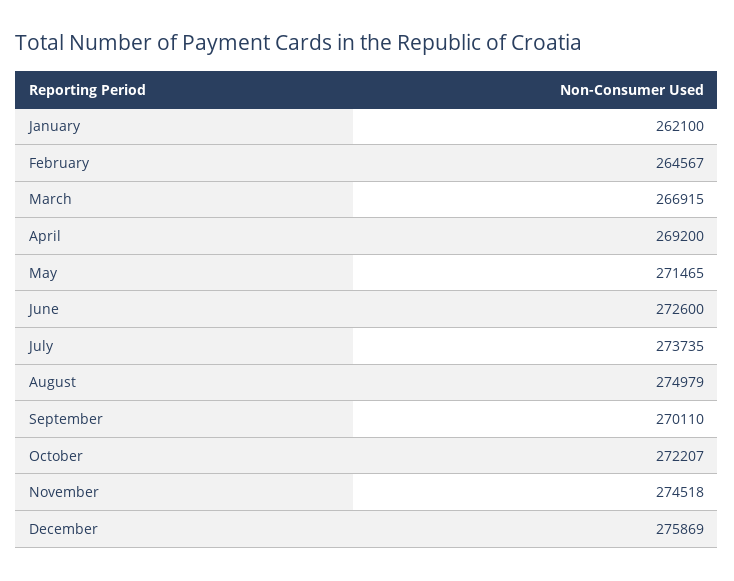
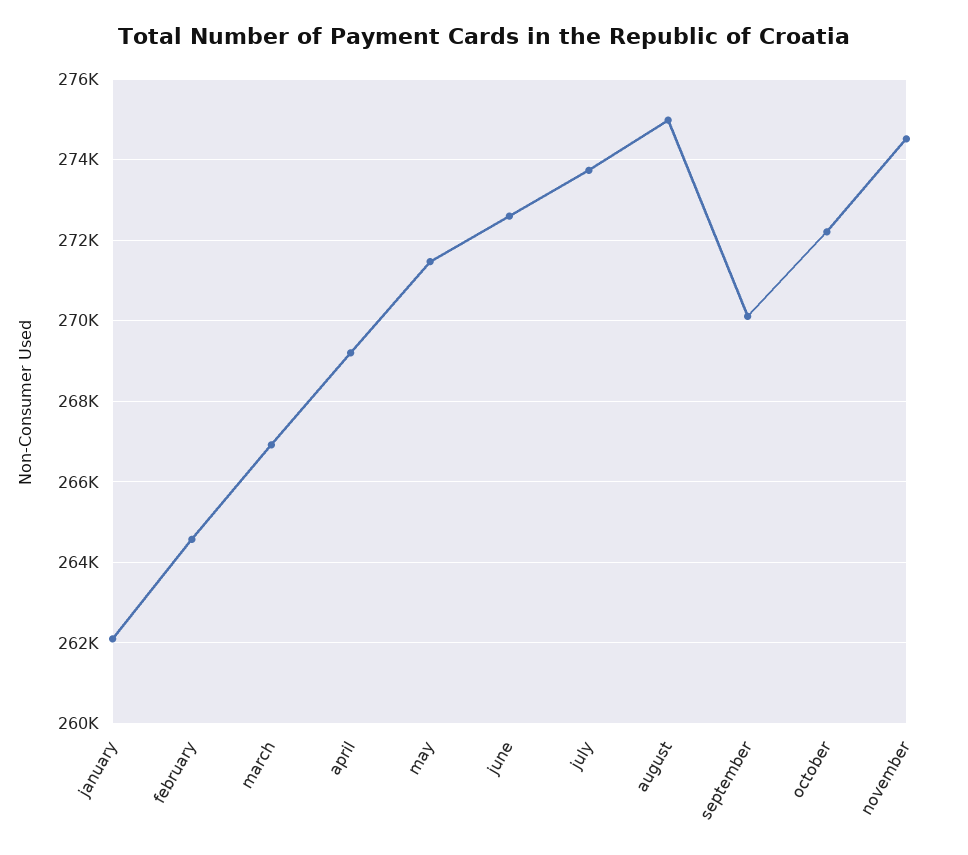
  {
    "January": 262100,
    "February": 264567,
    "March": 266915,
    "April": 269200,
    "May": 271465,
    "June": 272600,
    "July": 273735,
    "August": 274979,
    "September": 270110,
    "October": 272207,
-   "November": 274518,
+   "November": 274518
-   "December": 275869
  }

